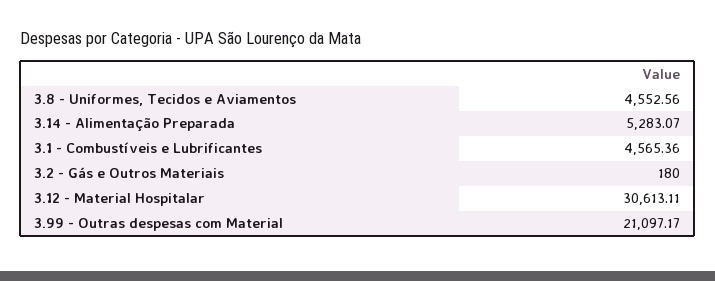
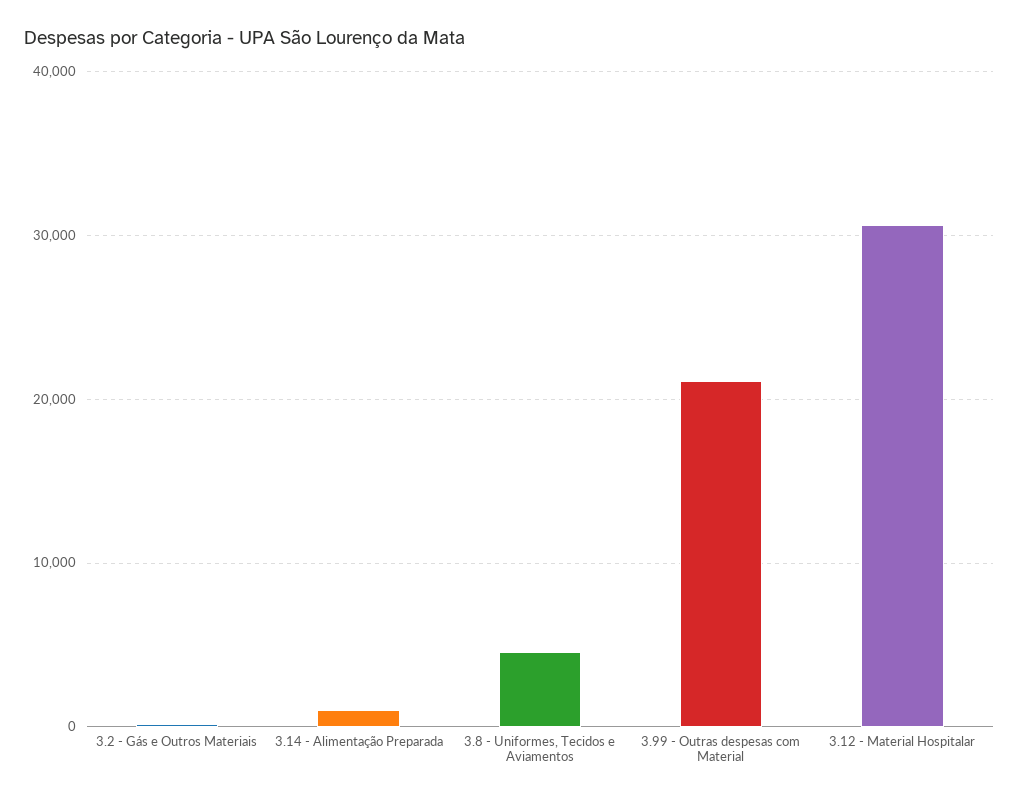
  {
    "3.8 - Uniformes, Tecidos e Aviamentos": 4552.56,
-   "3.14 - Alimentação Preparada": 5283.07,
+   "3.14 - Alimentação Preparada": 1000,
-   "3.1 - Combustíveis e Lubrificantes": 4565.36,
    "3.2 - Gás e Outros Materiais": 180,
    "3.12 - Material Hospitalar": 30613.11,
    "3.99 - Outras despesas com Material": 21097.17
  }

